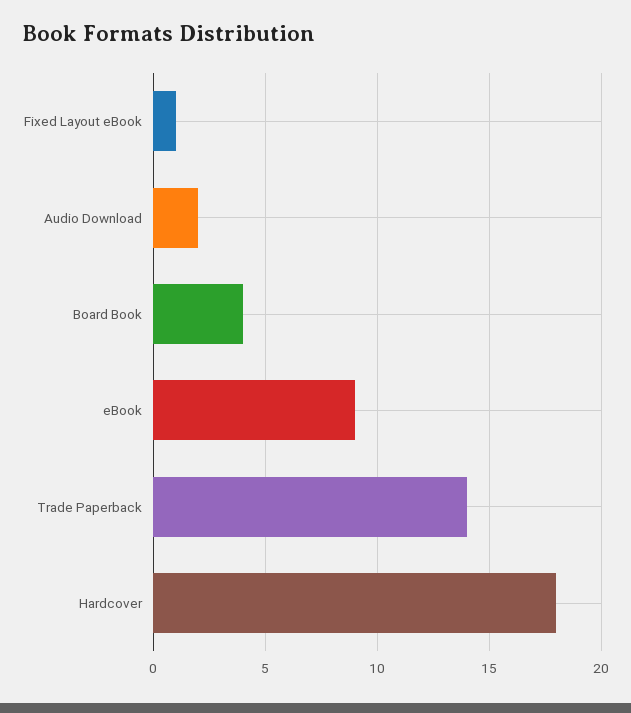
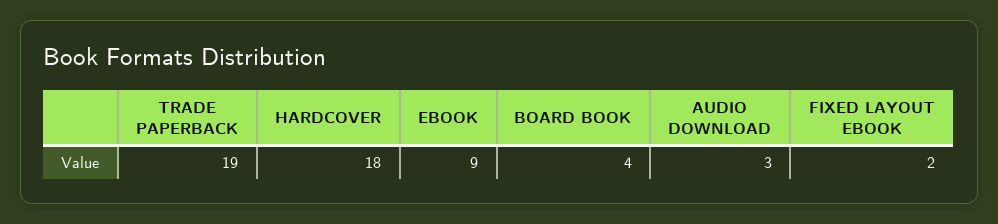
  {
-   "Fixed Layout eBook": 1,
+   "Fixed Layout eBook": 2,
-   "Audio Download": 2,
+   "Audio Download": 3,
    "Board Book": 4,
    "eBook": 9,
-   "Trade Paperback": 14,
+   "Trade Paperback": 19,
    "Hardcover": 18
  }

